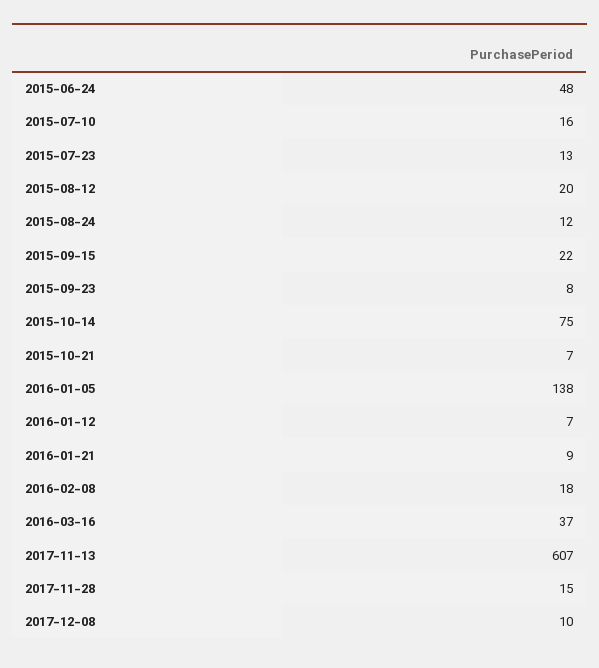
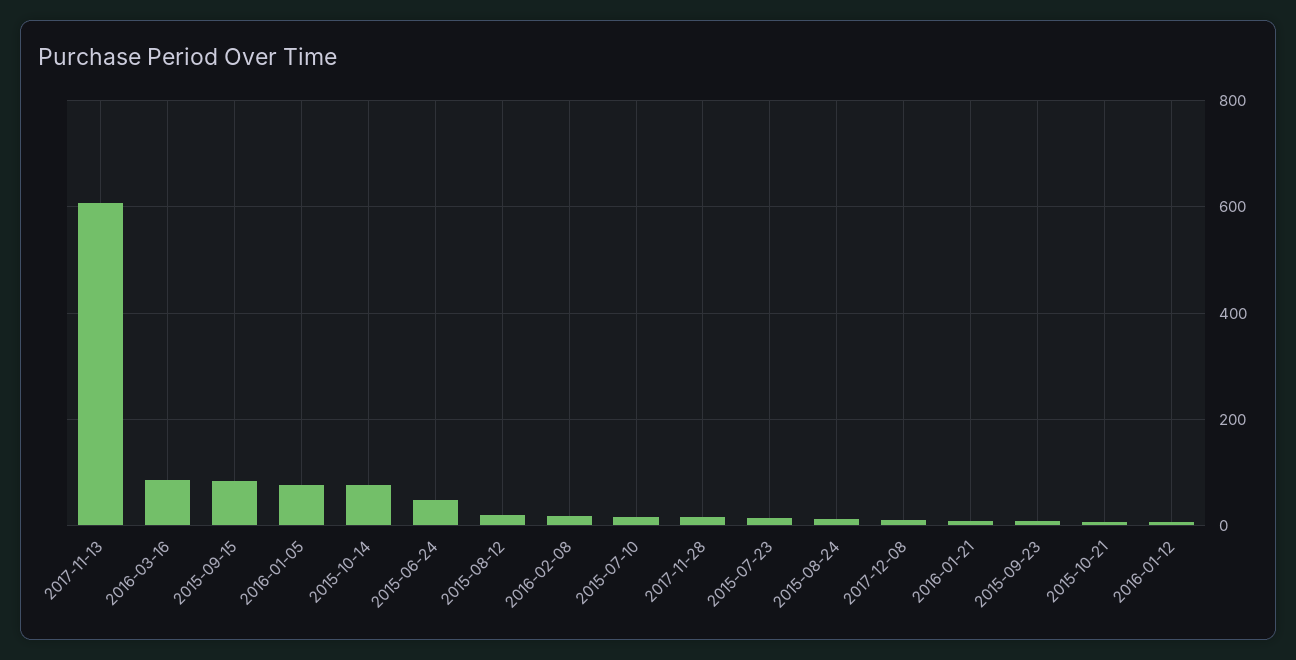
  {
    "2015-06-24": 48,
    "2015-07-10": 16,
    "2015-07-23": 13,
    "2015-08-12": 20,
    "2015-08-24": 12,
-   "2015-09-15": 22,
+   "2015-09-15": 80,
    "2015-09-23": 8,
    "2015-10-14": 75,
    "2015-10-21": 7,
-   "2016-01-05": 138,
+   "2016-01-05": 80,
    "2016-01-12": 7,
    "2016-01-21": 9,
    "2016-02-08": 18,
-   "2016-03-16": 37,
+   "2016-03-16": 80,
    "2017-11-13": 607,
    "2017-11-28": 15,
    "2017-12-08": 10
  }

